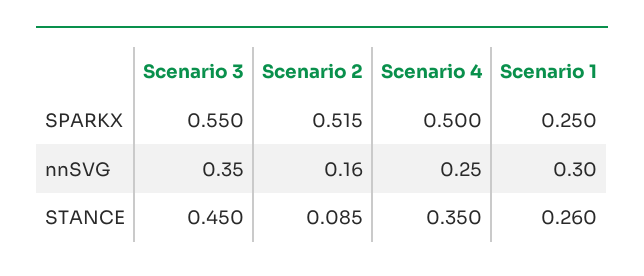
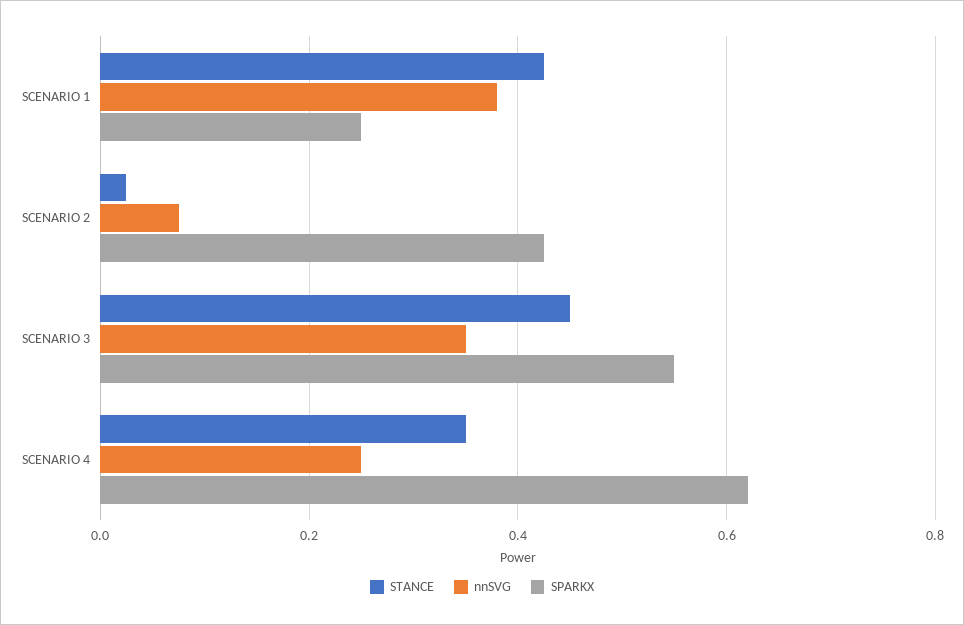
  {
    "SPARKX": {
      "Scenario 3": 0.55,
-     "Scenario 2": 0.515,
+     "Scenario 2": 0.42,
-     "Scenario 4": 0.5,
+     "Scenario 4": 0.62,
      "Scenario 1": 0.25
    },
    "nnSVG": {
      "Scenario 3": 0.35,
-     "Scenario 2": 0.16,
+     "Scenario 2": 0.08,
      "Scenario 4": 0.25,
-     "Scenario 1": 0.3
+     "Scenario 1": 0.38
    },
    "STANCE": {
      "Scenario 3": 0.45,
-     "Scenario 2": 0.085,
+     "Scenario 2": 0.02,
      "Scenario 4": 0.35,
-     "Scenario 1": 0.26
+     "Scenario 1": 0.42
    }
  }

